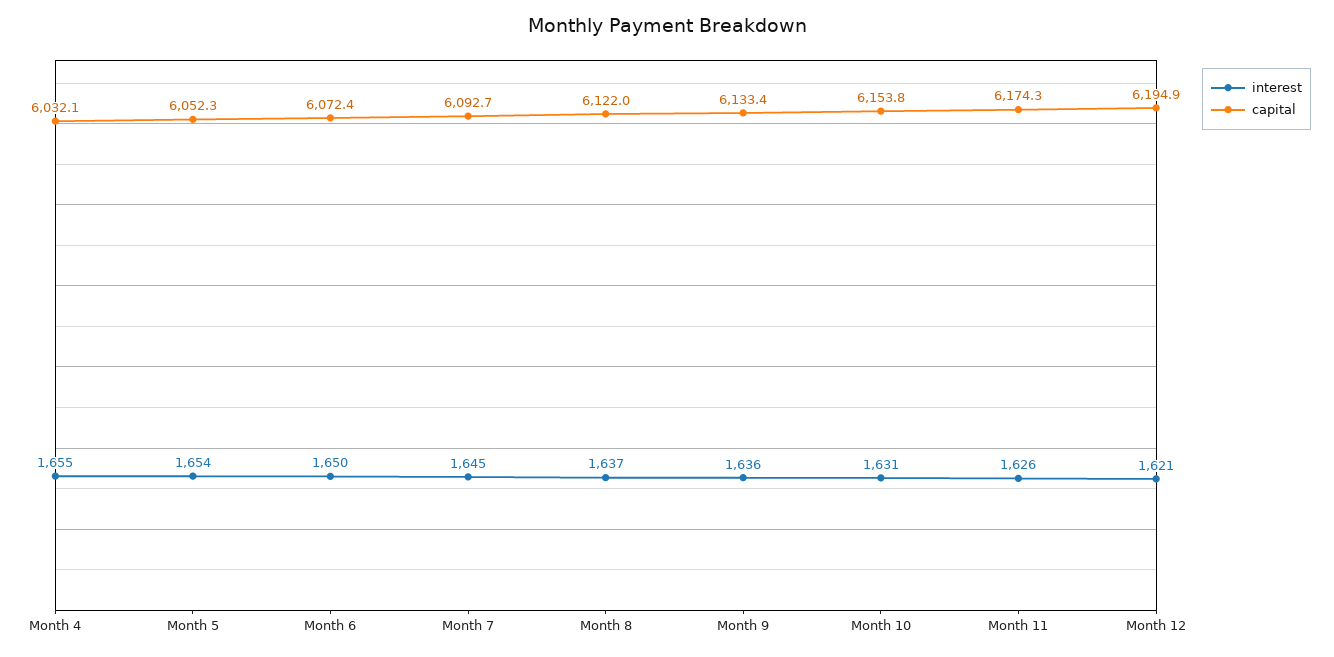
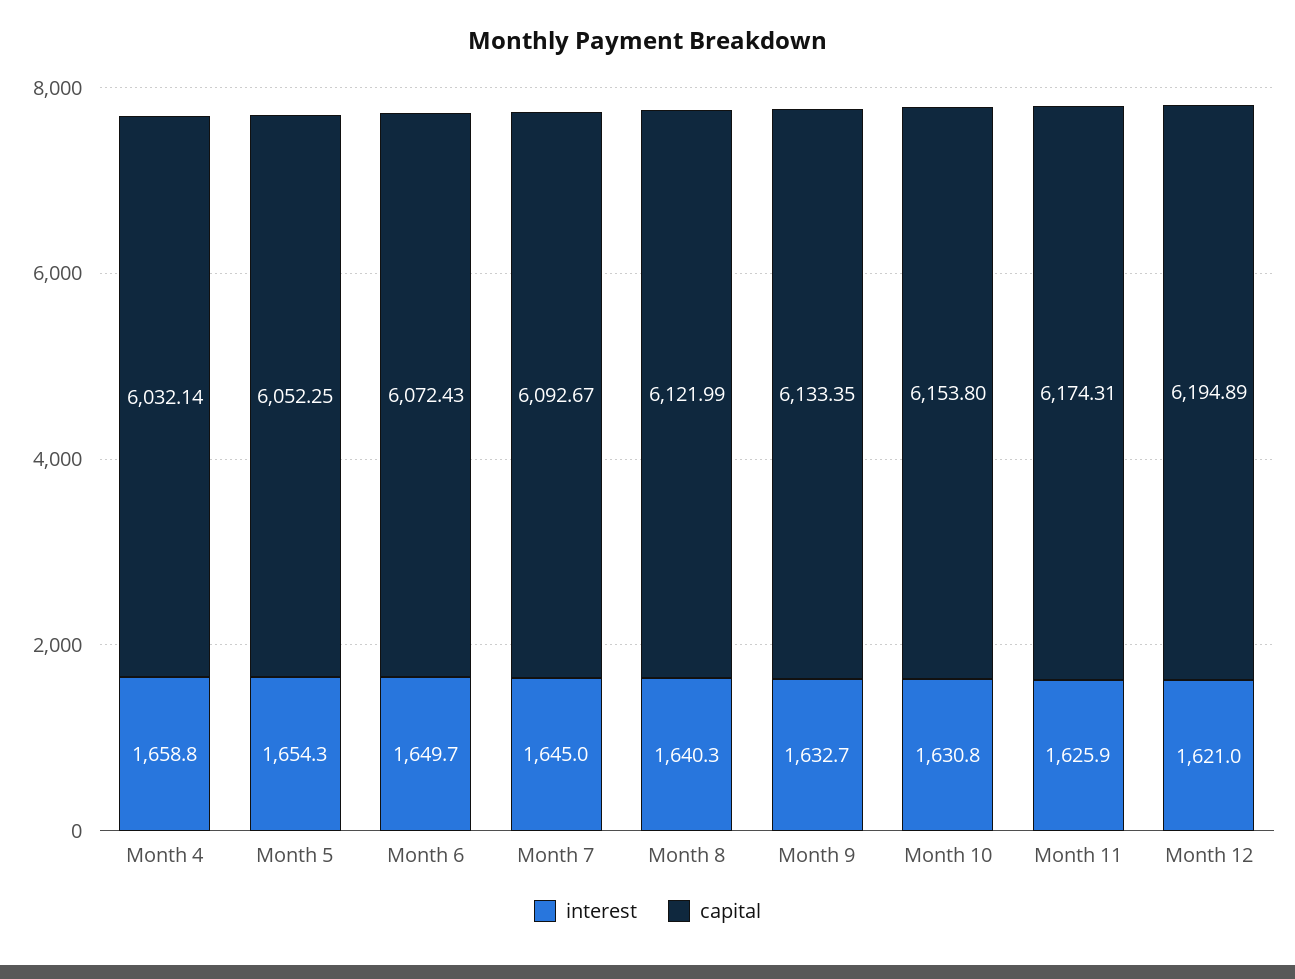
  {
    "interest": {
-     "Month 4": 1655,
+     "Month 4": 1658.8,
      "Month 5": 1654.3,
      "Month 6": 1649.7,
      "Month 7": 1645,
-     "Month 8": 1637,
+     "Month 8": 1640.3,
-     "Month 9": 1636,
+     "Month 9": 1632.7,
      "Month 10": 1630.8,
      "Month 11": 1625.9,
      "Month 12": 1621
    },
    "capital": {
      "Month 4": 6032.14,
      "Month 5": 6052.25,
      "Month 6": 6072.43,
      "Month 7": 6092.67,
      "Month 8": 6121.99,
      "Month 9": 6133.35,
      "Month 10": 6153.8,
      "Month 11": 6174.31,
      "Month 12": 6194.89
    }
  }

